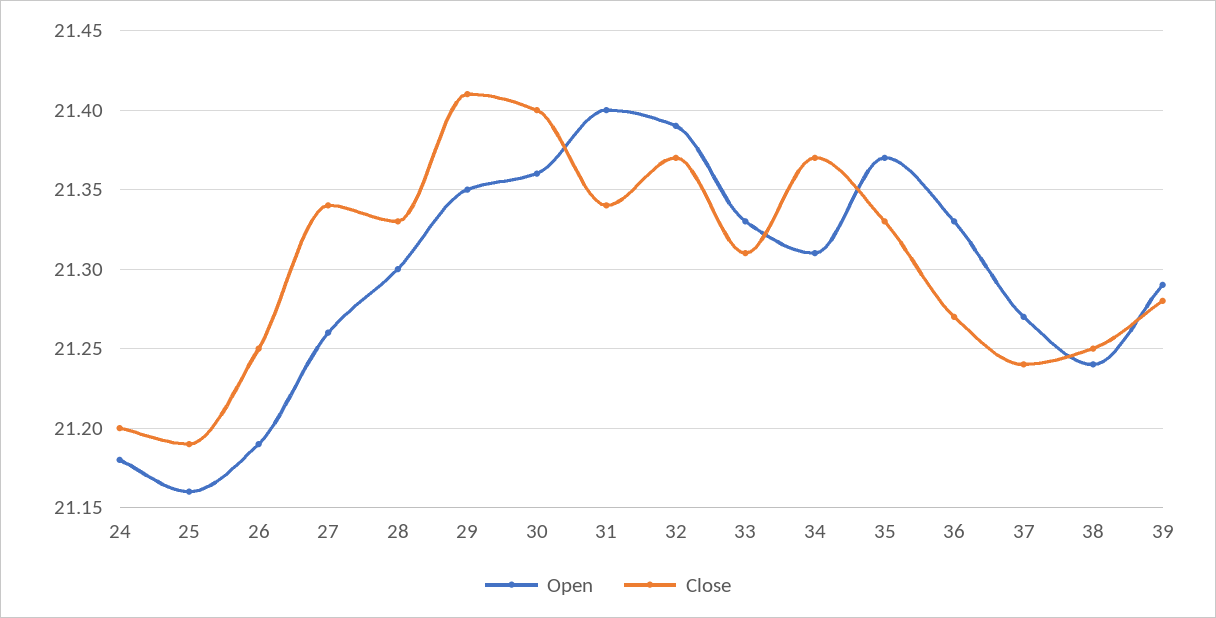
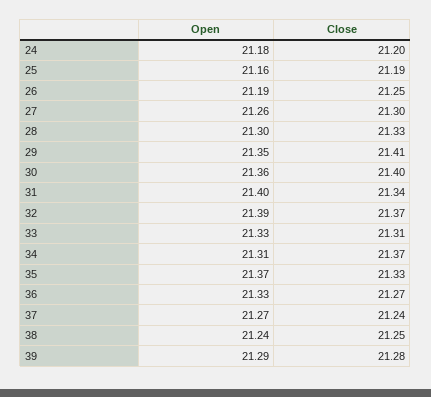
  {
    "Open": {
      "24": 21.18,
      "25": 21.16,
      "26": 21.19,
      "27": 21.26,
      "28": 21.3,
      "29": 21.35,
      "30": 21.36,
      "31": 21.4,
      "32": 21.39,
      "33": 21.33,
      "34": 21.31,
      "35": 21.37,
      "36": 21.33,
      "37": 21.27,
      "38": 21.24,
      "39": 21.29
    },
    "Close": {
      "24": 21.2,
      "25": 21.19,
      "26": 21.25,
-     "27": 21.34,
+     "27": 21.3,
      "28": 21.33,
      "29": 21.41,
      "30": 21.4,
      "31": 21.34,
      "32": 21.37,
      "33": 21.31,
      "34": 21.37,
      "35": 21.33,
      "36": 21.27,
      "37": 21.24,
      "38": 21.25,
      "39": 21.28
    }
  }

